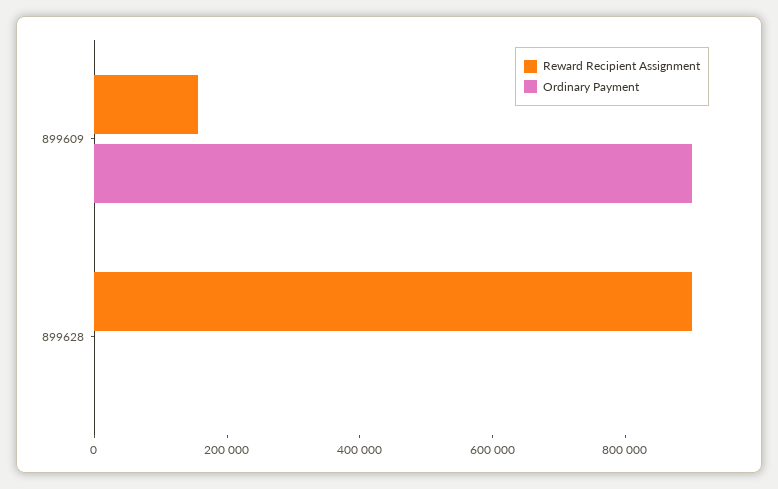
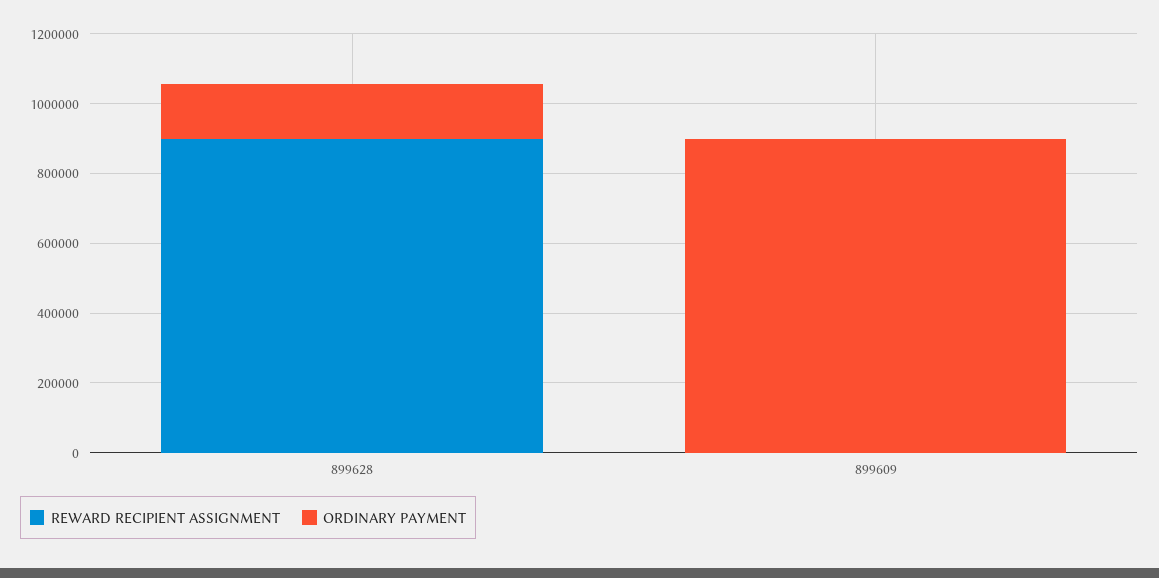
  {
    "Reward Recipient Assignment": {
-     "899609": 150000,
+     "899609": 0,
      "899628": 900000
    },
    "Ordinary Payment": {
      "899609": 900000,
-     "899628": 0
+     "899628": 150000
    }
  }

